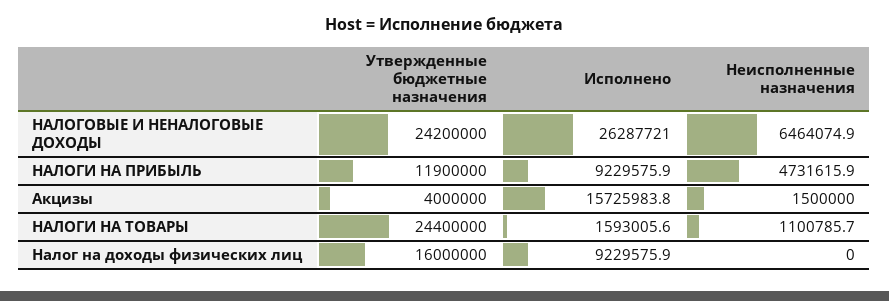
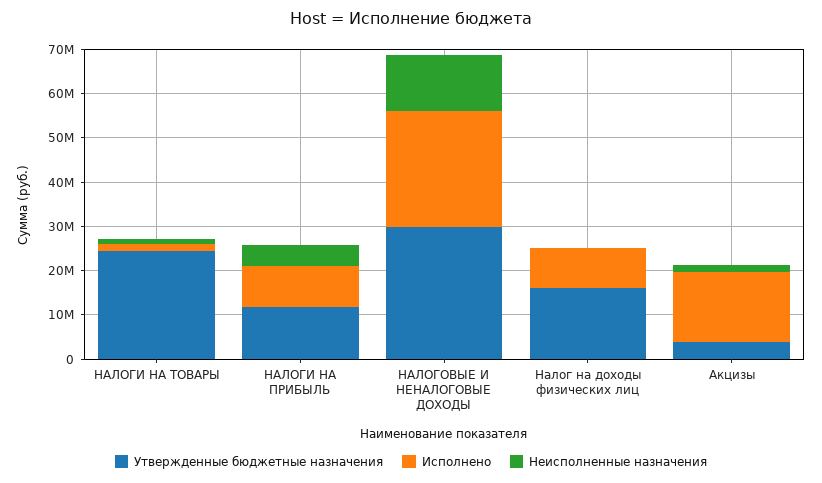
  {
    "Утвержденные бюджетные назначения": {
-     "НАЛОГОВЫЕ И НЕНАЛОГОВЫЕ ДОХОДЫ": 24200000,
+     "НАЛОГОВЫЕ И НЕНАЛОГОВЫЕ ДОХОДЫ": 30000000,
      "НАЛОГИ НА ПРИБЫЛЬ": 11900000,
      "Акцизы": 4000000,
      "НАЛОГИ НА ТОВАРЫ": 24400000,
      "Налог на доходы физических лиц": 16000000
    },
    "Исполнено": {
      "НАЛОГОВЫЕ И НЕНАЛОГОВЫЕ ДОХОДЫ": 26287721,
      "НАЛОГИ НА ПРИБЫЛЬ": 9229575.9,
      "Акцизы": 15725983.8,
      "НАЛОГИ НА ТОВАРЫ": 1593005.6,
      "Налог на доходы физических лиц": 9229575.9
    },
    "Неисполненные назначения": {
-     "НАЛОГОВЫЕ И НЕНАЛОГОВЫЕ ДОХОДЫ": 6464074.9,
+     "НАЛОГОВЫЕ И НЕНАЛОГОВЫЕ ДОХОДЫ": 12000000,
      "НАЛОГИ НА ПРИБЫЛЬ": 4731615.9,
      "Акцизы": 1500000,
      "НАЛОГИ НА ТОВАРЫ": 1100785.7,
      "Налог на доходы физических лиц": 0
    }
  }

